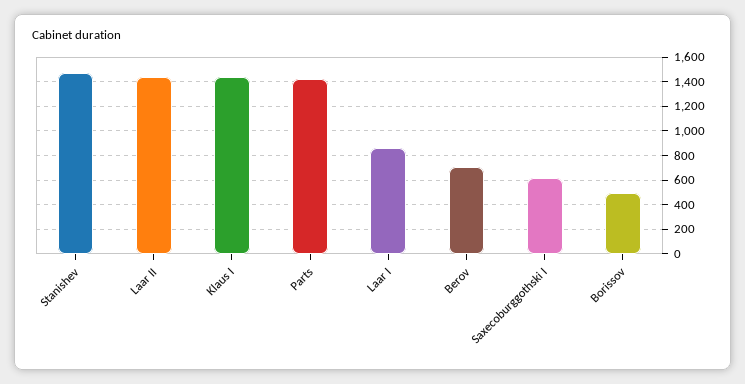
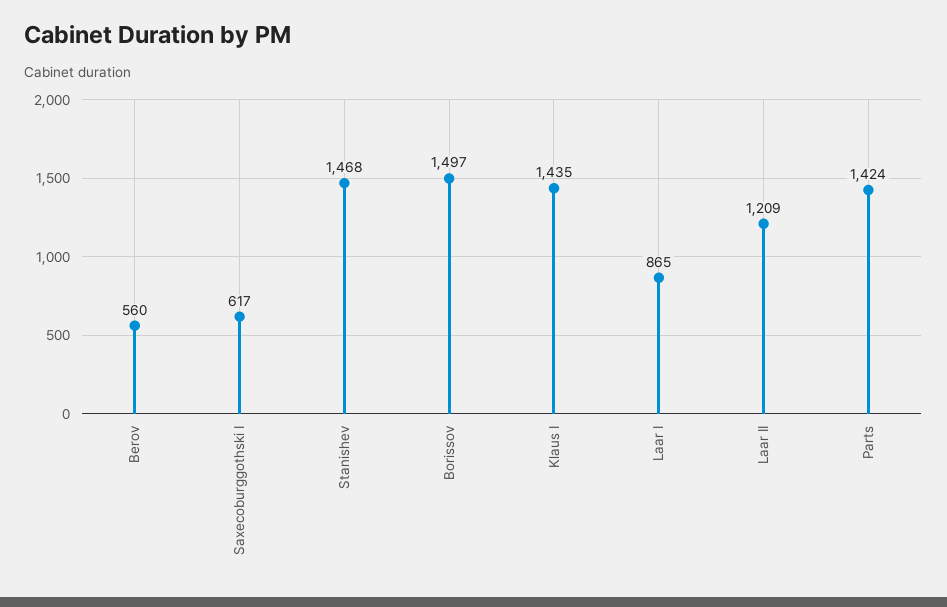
  {
    "Stanishev": 1468,
-   "Laar II": 1450,
+   "Laar II": 1209,
    "Klaus I": 1435,
    "Parts": 1424,
    "Laar I": 865,
-   "Berov": 700,
+   "Berov": 560,
    "Saxecoburggothski I": 617,
-   "Borissov": 500
+   "Borissov": 1497
  }

